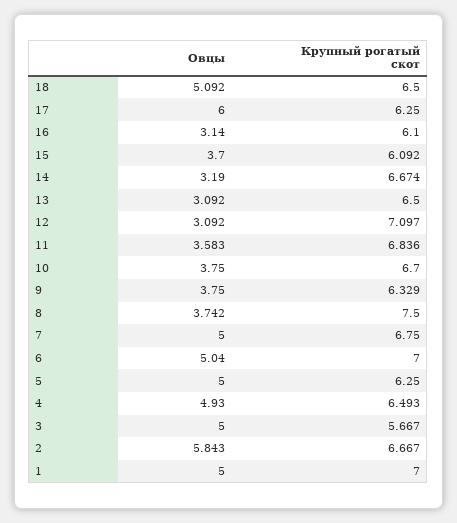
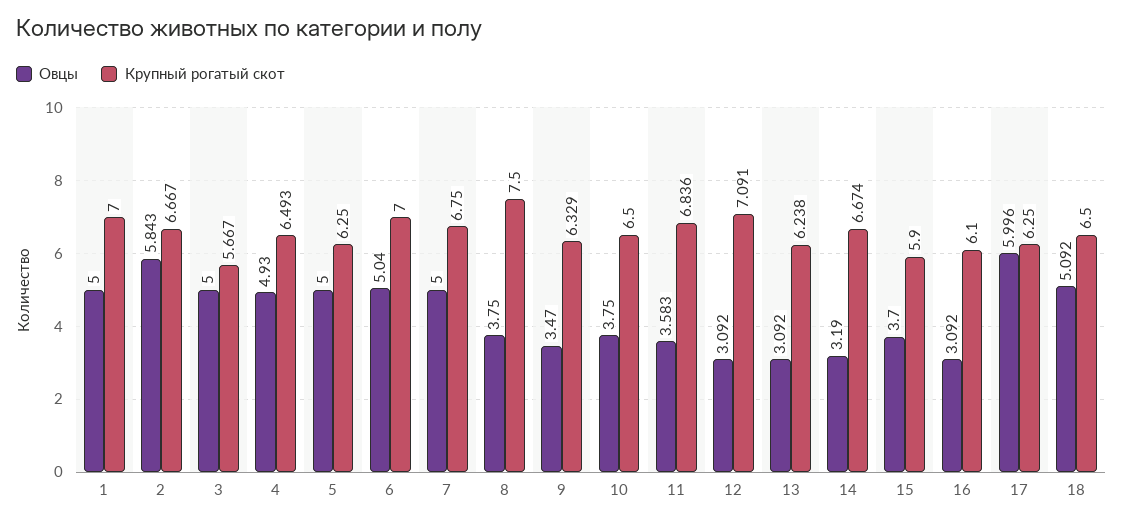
  {
    "Овцы": {
      "18": 5.092,
-     "17": 6,
+     "17": 5.996,
-     "16": 3.14,
+     "16": 3.092,
      "15": 3.7,
      "14": 3.19,
      "13": 3.092,
      "12": 3.092,
      "11": 3.583,
      "10": 3.75,
-     "9": 3.75,
+     "9": 3.47,
-     "8": 3.742,
+     "8": 3.75,
      "7": 5,
      "6": 5.04,
      "5": 5,
      "4": 4.93,
      "3": 5,
      "2": 5.843,
      "1": 5
    },
    "Крупный рогатый скот": {
      "18": 6.5,
      "17": 6.25,
      "16": 6.1,
-     "15": 6.092,
+     "15": 5.9,
      "14": 6.674,
-     "13": 6.5,
+     "13": 6.238,
-     "12": 7.097,
+     "12": 7.091,
      "11": 6.836,
-     "10": 6.7,
+     "10": 6.5,
      "9": 6.329,
      "8": 7.5,
      "7": 6.75,
      "6": 7,
      "5": 6.25,
      "4": 6.493,
      "3": 5.667,
      "2": 6.667,
      "1": 7
    }
  }

